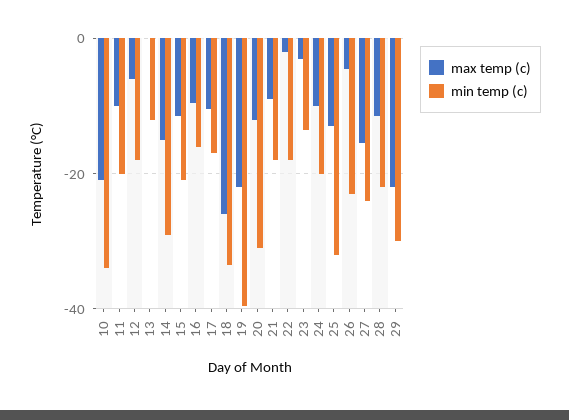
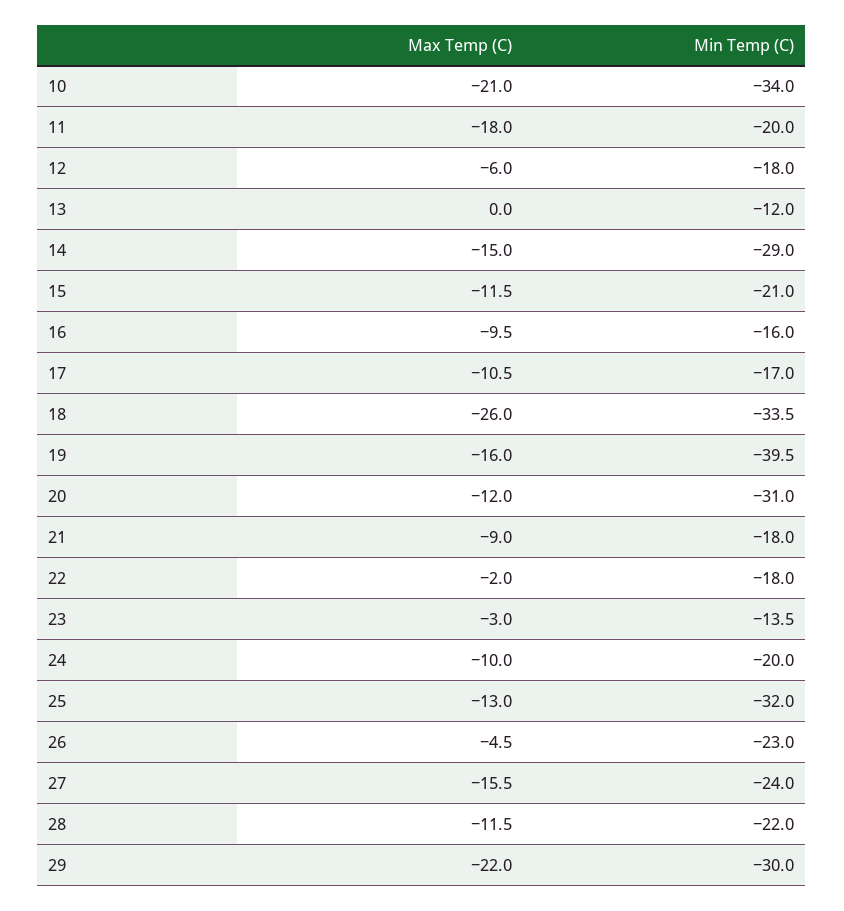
  {
    "max temp (c)": {
      "10": -21,
-     "11": -10,
+     "11": -18,
      "12": -6,
      "13": 0,
      "14": -15,
      "15": -11.5,
      "16": -9.5,
      "17": -10.5,
      "18": -26,
-     "19": -22,
+     "19": -16,
      "20": -12,
      "21": -9,
      "22": -2,
      "23": -3,
      "24": -10,
      "25": -13,
      "26": -4.5,
      "27": -15.5,
      "28": -11.5,
      "29": -22
    },
    "min temp (c)": {
      "10": -34,
      "11": -20,
      "12": -18,
      "13": -12,
      "14": -29,
      "15": -21,
      "16": -16,
      "17": -17,
      "18": -33.5,
      "19": -39.5,
      "20": -31,
      "21": -18,
      "22": -18,
      "23": -13.5,
      "24": -20,
      "25": -32,
      "26": -23,
      "27": -24,
      "28": -22,
      "29": -30
    }
  }

